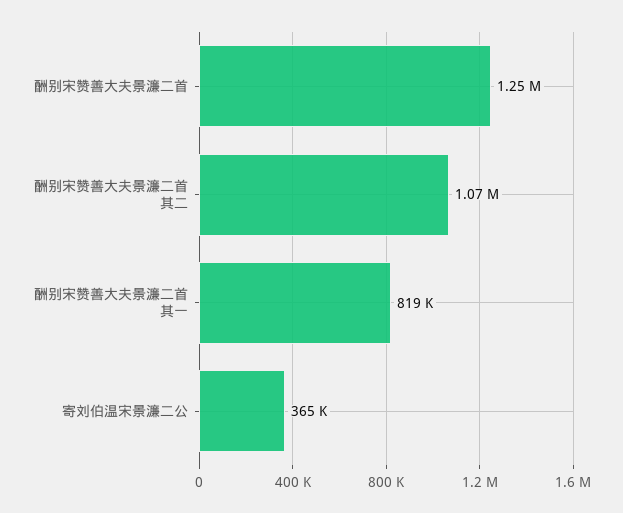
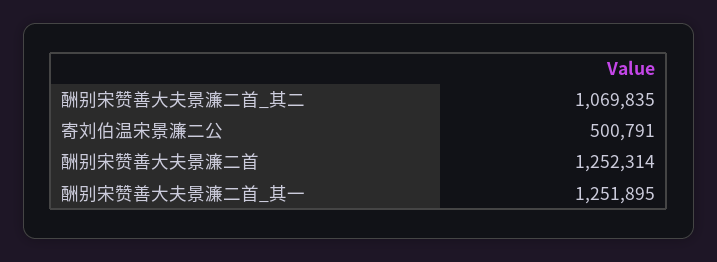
  {
    "酬别宋赞善大夫景濂二首": 1252314,
    "酬别宋赞善大夫景濂二首 其二": 1069835,
-   "酬别宋赞善大夫景濂二首 其一": 819000,
+   "酬别宋赞善大夫景濂二首 其一": 1251895,
-   "寄刘伯温宋景濂二公": 365000
+   "寄刘伯温宋景濂二公": 500791
  }

